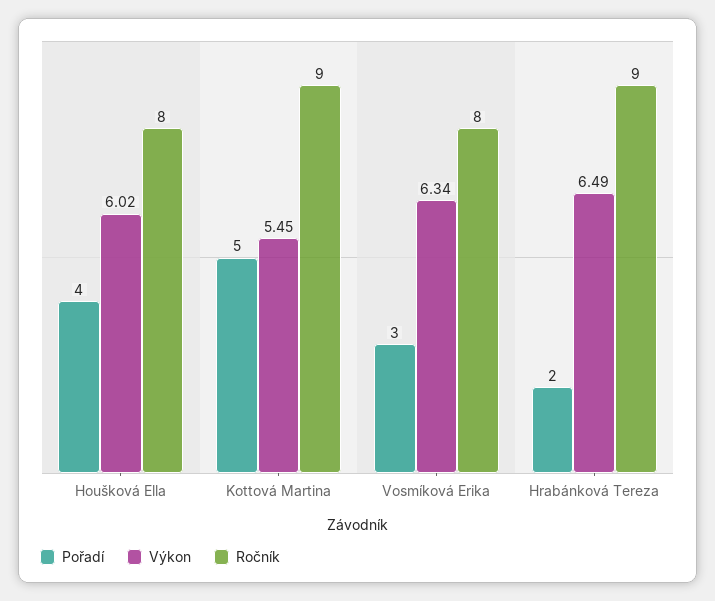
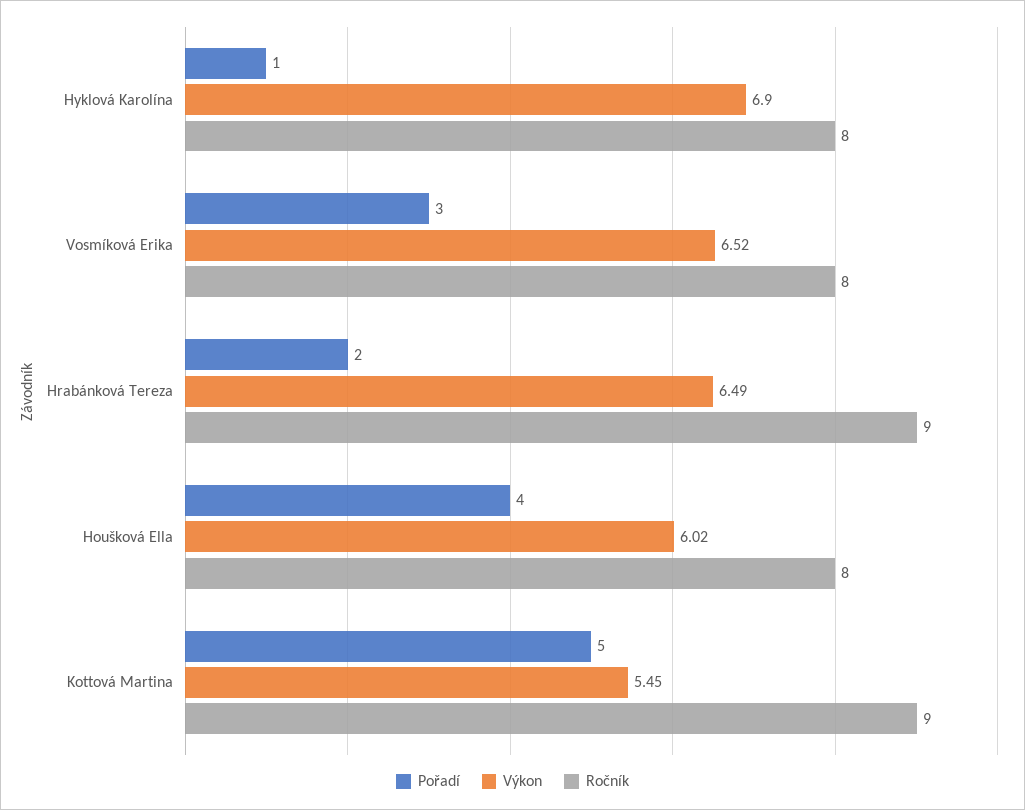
  {
    "Pořadí": {
      "Houšková Ella": 4,
      "Kottová Martina": 5,
      "Vosmíková Erika": 3,
-     "Hrabánková Tereza": 2
+     "Hrabánková Tereza": 2,
+     "Hyklová Karolína": 1
    },
    "Výkon": {
      "Houšková Ella": 6.02,
      "Kottová Martina": 5.45,
-     "Vosmíková Erika": 6.34,
+     "Vosmíková Erika": 6.52,
-     "Hrabánková Tereza": 6.49
+     "Hrabánková Tereza": 6.49,
+     "Hyklová Karolína": 6.9
    },
    "Ročník": {
      "Houšková Ella": 8,
      "Kottová Martina": 9,
      "Vosmíková Erika": 8,
-     "Hrabánková Tereza": 9
+     "Hrabánková Tereza": 9,
+     "Hyklová Karolína": 8
    }
  }

